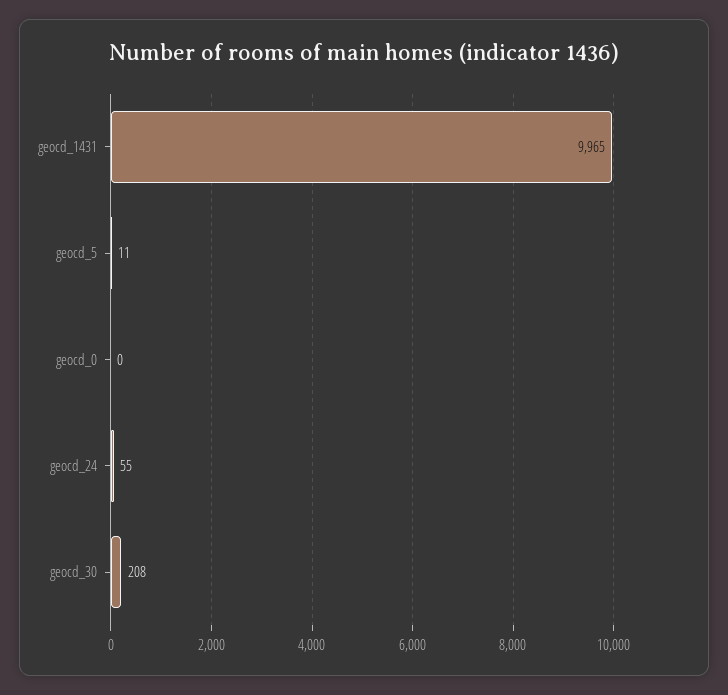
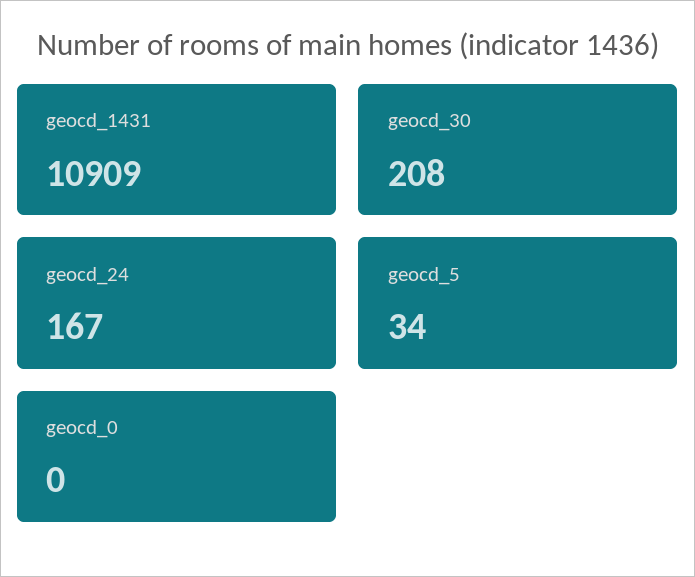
  {
-   "geocd_1431": 9965,
+   "geocd_1431": 10909,
-   "geocd_5": 11,
+   "geocd_5": 34,
    "geocd_0": 0,
-   "geocd_24": 55,
+   "geocd_24": 167,
    "geocd_30": 208
  }

